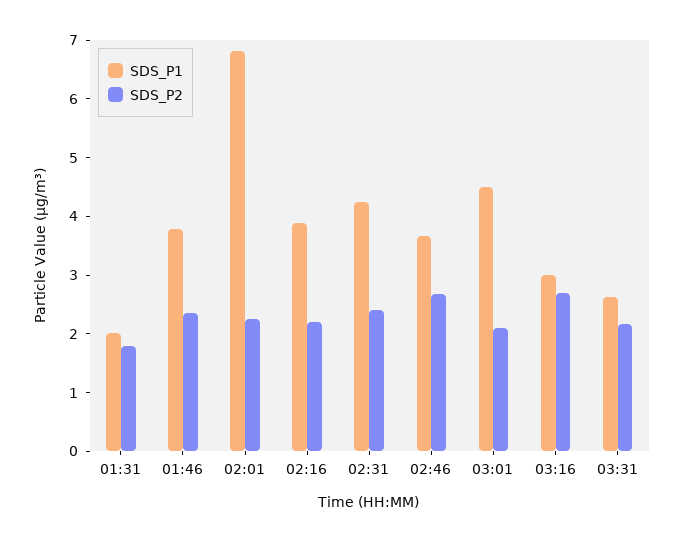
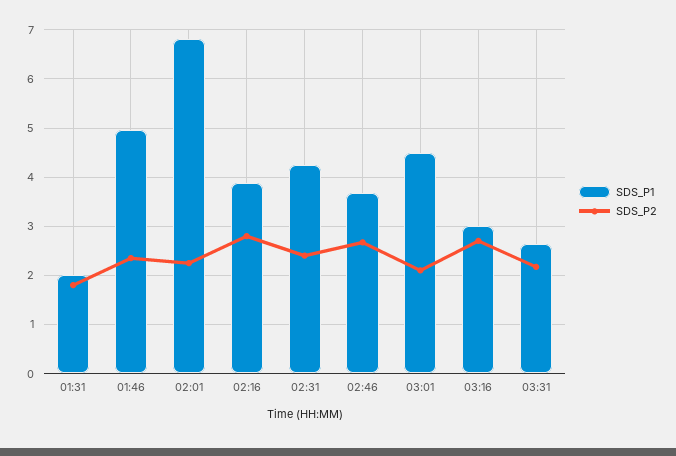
  {
    "SDS_P1": {
      "01:31": 2,
-     "01:46": 3.8,
+     "01:46": 5,
      "02:01": 6.8,
      "02:16": 3.8,
      "02:31": 4.2,
      "02:46": 3.6,
      "03:01": 4.6,
      "03:16": 3,
      "03:31": 2.6
    },
    "SDS_P2": {
      "01:31": 1.8,
      "01:46": 2.4,
      "02:01": 2.2,
-     "02:16": 2.2,
+     "02:16": 2.8,
      "02:31": 2.4,
      "02:46": 2.6,
      "03:01": 2.2,
      "03:16": 2.8,
      "03:31": 2.2
    }
  }

